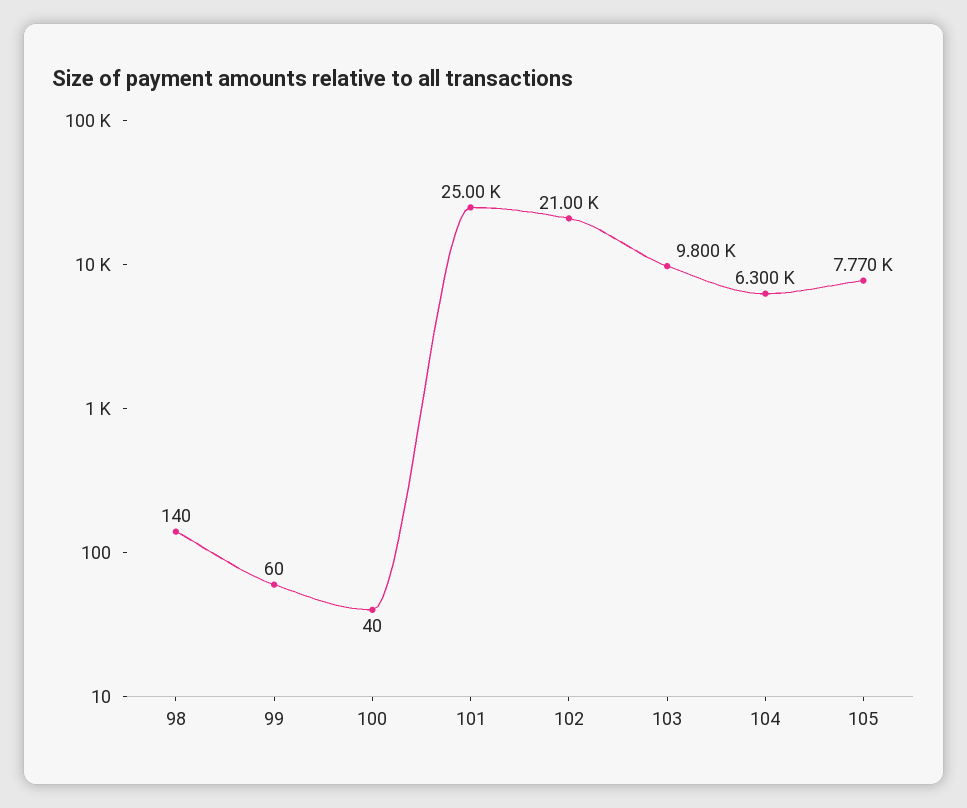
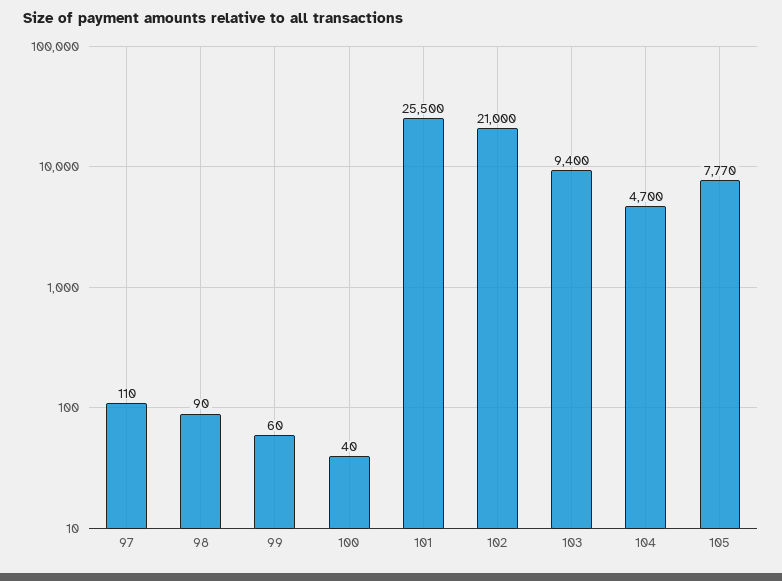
  {
-   "98": 140,
+   "98": 90,
    "99": 60,
    "100": 40,
-   "101": 25000,
+   "101": 25500,
    "102": 21000,
-   "103": 9800,
+   "103": 9400,
-   "104": 6300,
+   "104": 4700,
-   "105": 7770
+   "105": 7770,
+   "97": 110
  }

